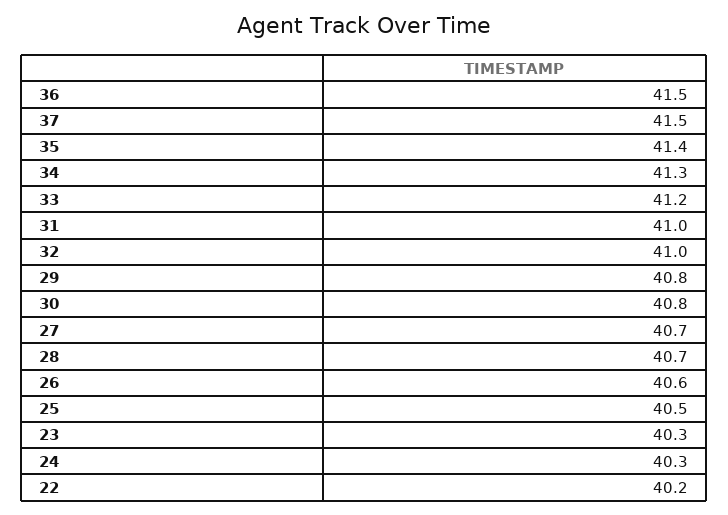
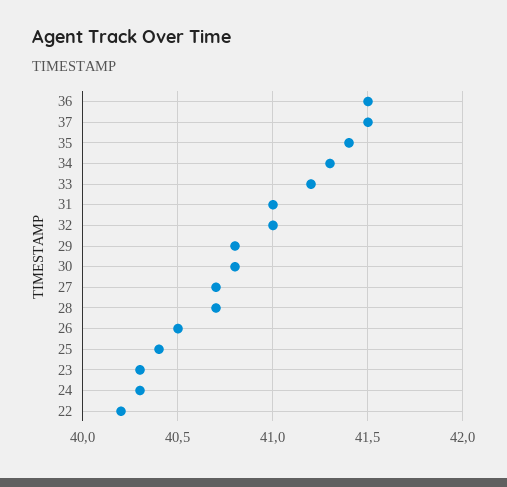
  {
    "36": 41.5,
    "37": 41.5,
    "35": 41.4,
    "34": 41.3,
    "33": 41.2,
    "31": 41,
    "32": 41,
    "29": 40.8,
    "30": 40.8,
    "27": 40.7,
    "28": 40.7,
-   "26": 40.6,
+   "26": 40.5,
-   "25": 40.5,
+   "25": 40.4,
    "23": 40.3,
    "24": 40.3,
    "22": 40.2
  }

